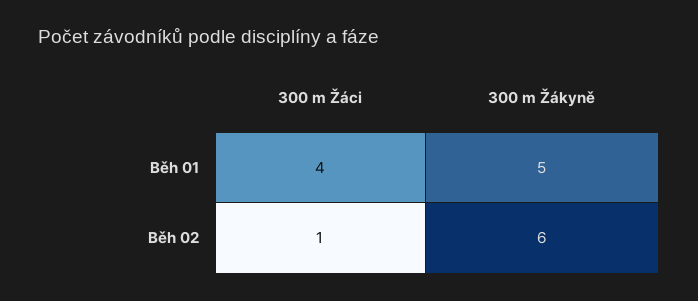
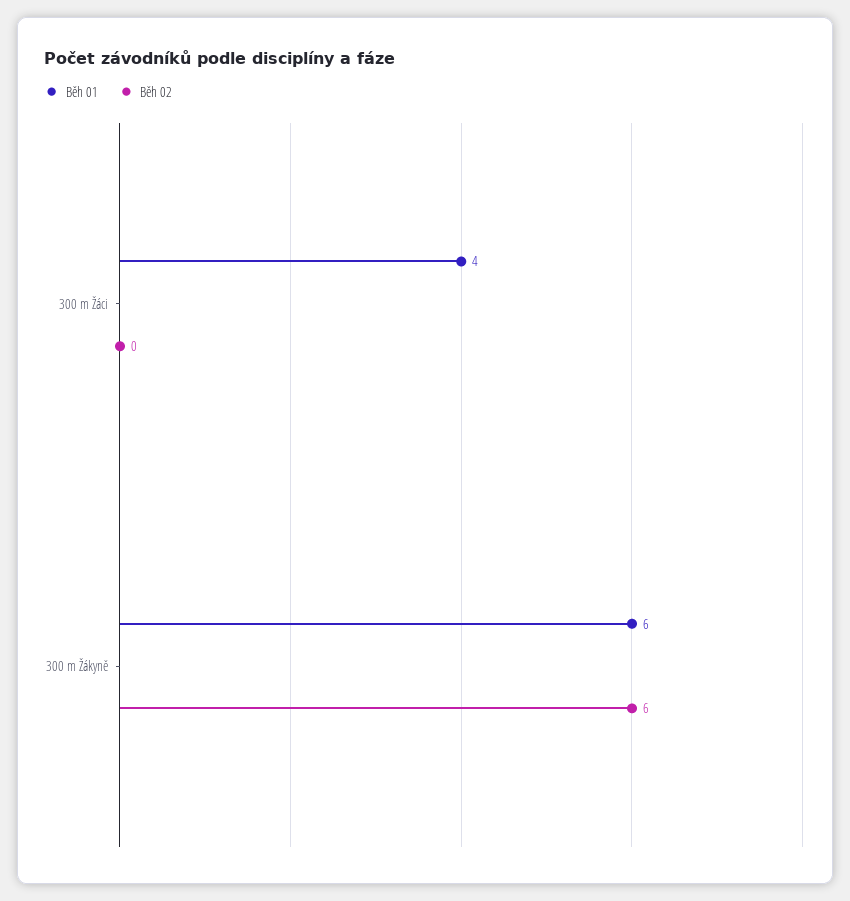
  {
    "Běh 01": {
      "300 m Žáci": 4,
-     "300 m Žákyně": 5
+     "300 m Žákyně": 6
    },
    "Běh 02": {
-     "300 m Žáci": 1,
+     "300 m Žáci": 0,
      "300 m Žákyně": 6
    }
  }

